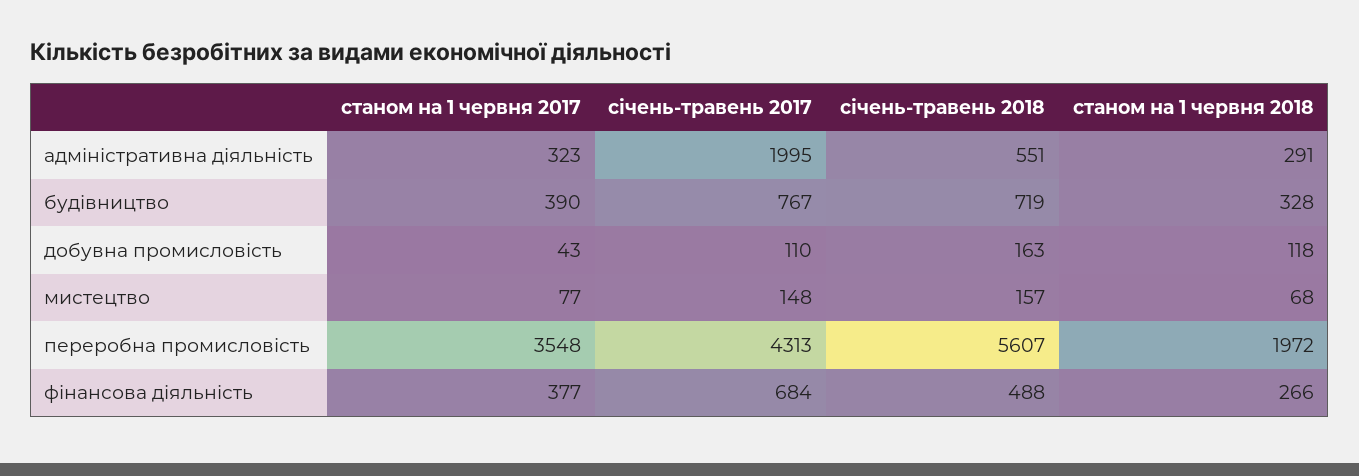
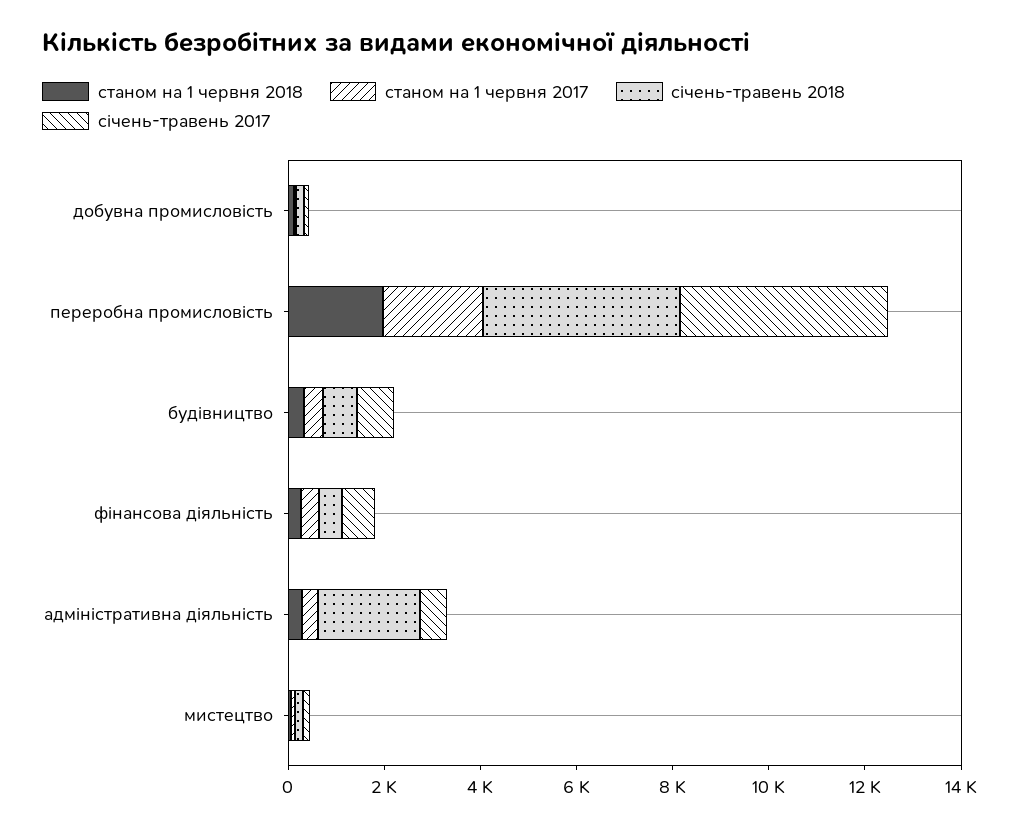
  {
    "станом на 1 червня 2017": {
      "адміністративна діяльність": 323,
      "будівництво": 390,
      "добувна промисловість": 43,
      "мистецтво": 77,
-     "переробна промисловість": 3548,
+     "переробна промисловість": 2000,
      "фінансова діяльність": 377
    },
    "січень-травень 2017": {
-     "адміністративна діяльність": 1995,
+     "адміністративна діяльність": 500,
      "будівництво": 767,
      "добувна промисловість": 110,
      "мистецтво": 148,
      "переробна промисловість": 4313,
      "фінансова діяльність": 684
    },
    "січень-травень 2018": {
-     "адміністративна діяльність": 551,
+     "адміністративна діяльність": 2000,
      "будівництво": 719,
      "добувна промисловість": 163,
      "мистецтво": 157,
-     "переробна промисловість": 5607,
+     "переробна промисловість": 4000,
      "фінансова діяльність": 488
    },
    "станом на 1 червня 2018": {
      "адміністративна діяльність": 291,
      "будівництво": 328,
      "добувна промисловість": 118,
      "мистецтво": 68,
      "переробна промисловість": 1972,
      "фінансова діяльність": 266
    }
  }

